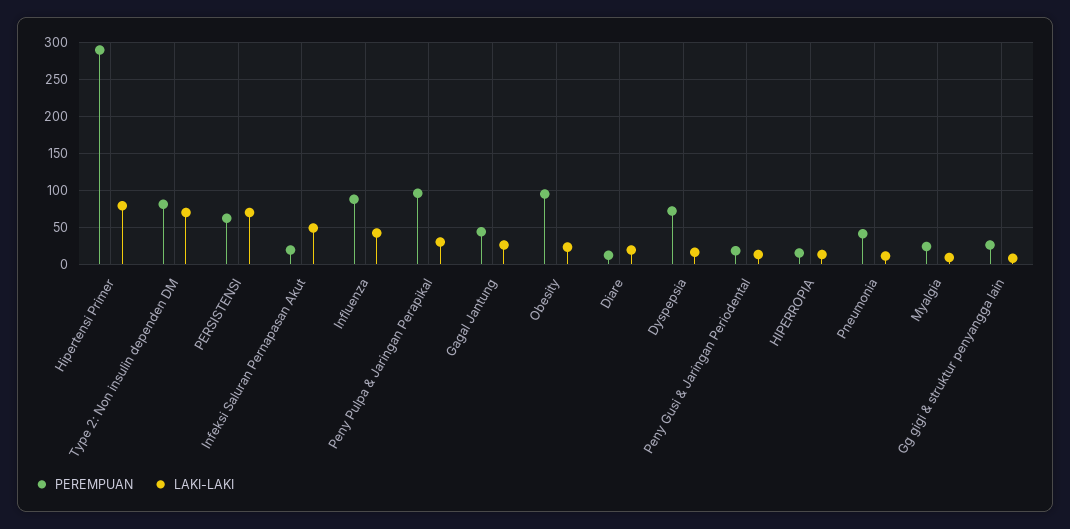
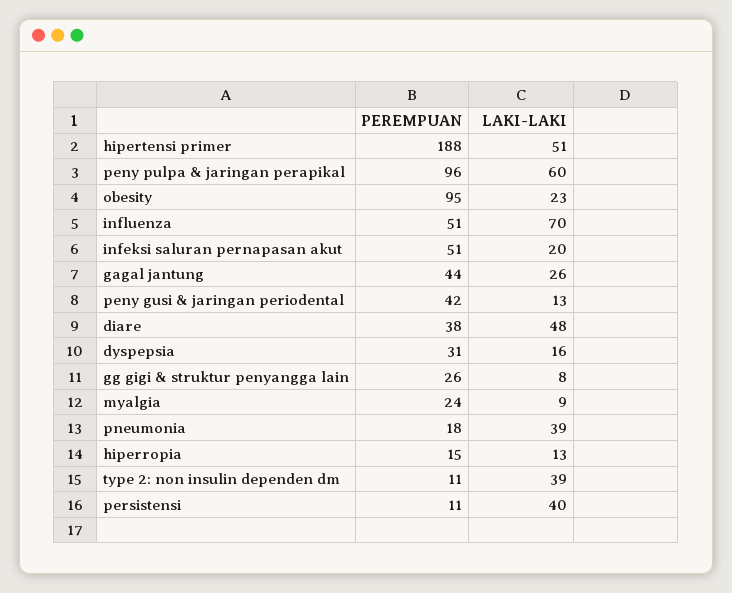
  {
    "PEREMPUAN": {
-     "Hipertensi Primer": 290,
+     "Hipertensi Primer": 188,
-     "Type 2: Non insulin dependen DM": 80,
+     "Type 2: Non insulin dependen DM": 11,
-     "PERSISTENSI": 60,
+     "PERSISTENSI": 11,
-     "Infeksi Saluran Pernapasan Akut": 20,
+     "Infeksi Saluran Pernapasan Akut": 51,
-     "Influenza": 90,
+     "Influenza": 51,
      "Peny Pulpa & Jaringan Perapikal": 96,
      "Gagal Jantung": 44,
      "Obesity": 95,
-     "Diare": 10,
+     "Diare": 38,
-     "Dyspepsia": 70,
+     "Dyspepsia": 31,
-     "Peny Gusi & Jaringan Periodental": 20,
+     "Peny Gusi & Jaringan Periodental": 42,
      "HIPERROPIA": 15,
-     "Pneumonia": 40,
+     "Pneumonia": 18,
      "Myalgia": 24,
      "Gg gigi & struktur penyangga lain": 26
    },
    "LAKI-LAKI": {
-     "Hipertensi Primer": 80,
+     "Hipertensi Primer": 51,
-     "Type 2: Non insulin dependen DM": 70,
+     "Type 2: Non insulin dependen DM": 39,
-     "PERSISTENSI": 70,
+     "PERSISTENSI": 40,
-     "Infeksi Saluran Pernapasan Akut": 50,
+     "Infeksi Saluran Pernapasan Akut": 20,
-     "Influenza": 40,
+     "Influenza": 70,
-     "Peny Pulpa & Jaringan Perapikal": 30,
+     "Peny Pulpa & Jaringan Perapikal": 60,
      "Gagal Jantung": 26,
      "Obesity": 23,
-     "Diare": 20,
+     "Diare": 48,
      "Dyspepsia": 16,
      "Peny Gusi & Jaringan Periodental": 13,
      "HIPERROPIA": 13,
-     "Pneumonia": 10,
+     "Pneumonia": 39,
      "Myalgia": 9,
      "Gg gigi & struktur penyangga lain": 8
    }
  }

